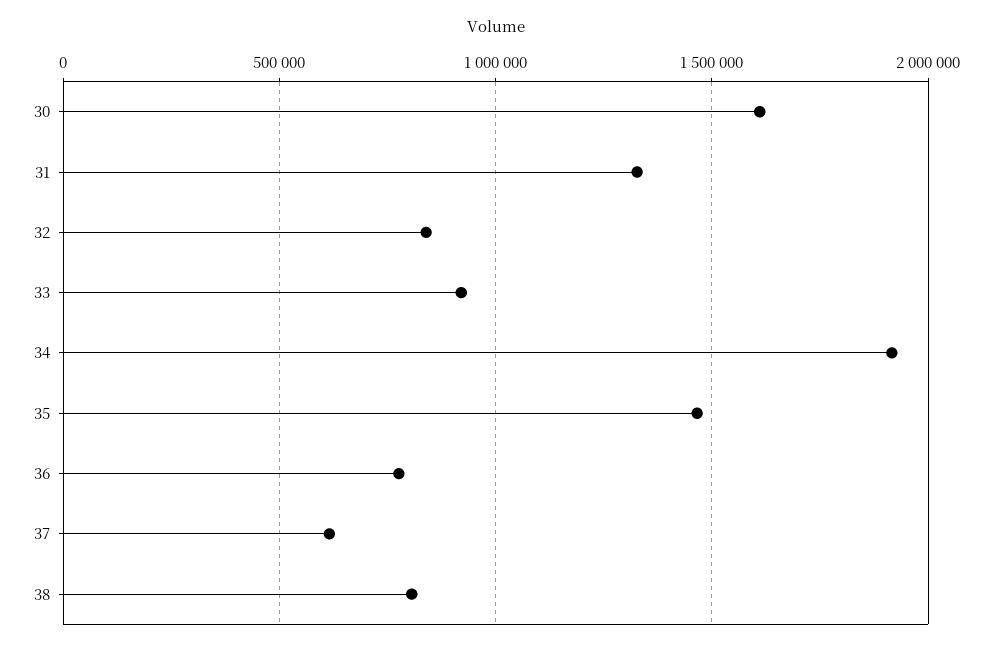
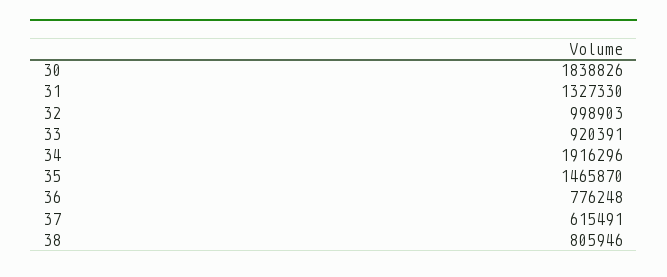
  {
-   "30": 1600000,
+   "30": 1838826,
    "31": 1327330,
-   "32": 850000,
+   "32": 998903,
    "33": 920391,
    "34": 1916296,
    "35": 1465870,
    "36": 776248,
    "37": 615491,
    "38": 805946
  }

